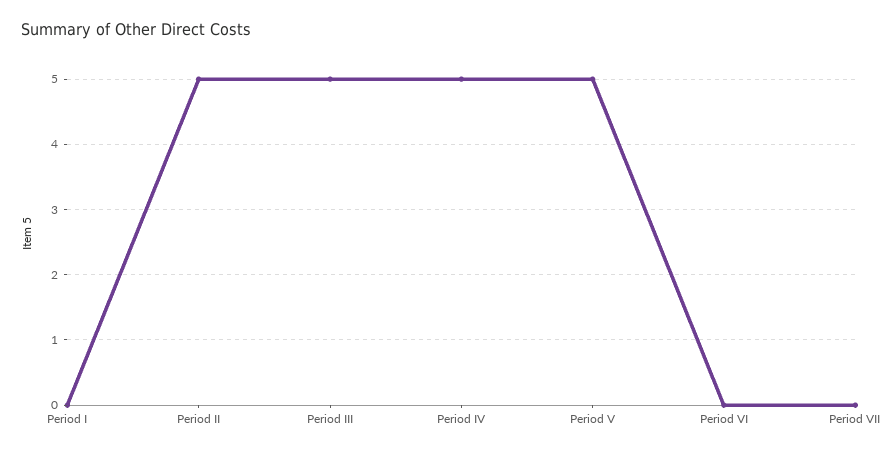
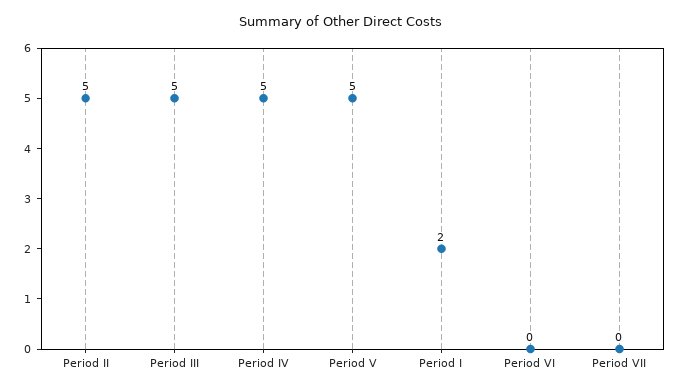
  {
-   "Period I": 0,
+   "Period I": 2,
    "Period II": 5,
    "Period III": 5,
    "Period IV": 5,
    "Period V": 5,
    "Period VI": 0,
    "Period VII": 0
  }

